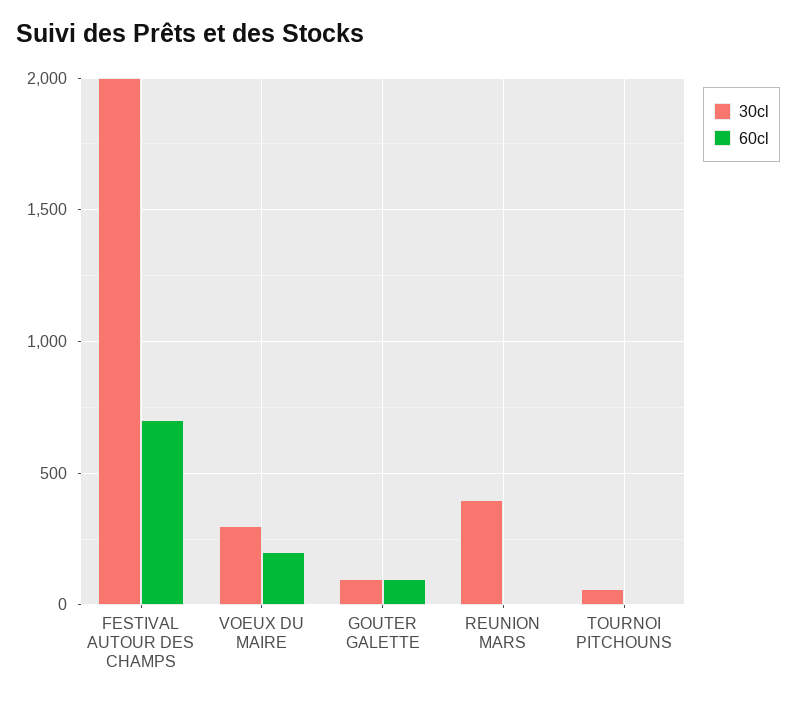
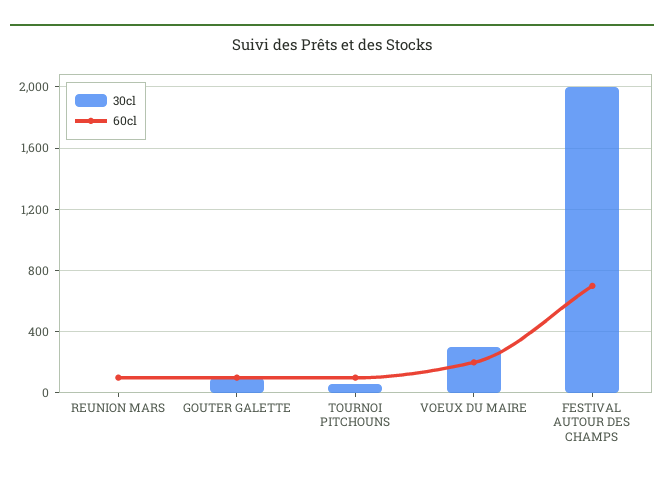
  {
    "30cl": {
      "FESTIVAL AUTOUR DES CHAMPS": 2000,
      "VOEUX DU MAIRE": 300,
      "GOUTER GALETTE": 100,
-     "REUNION MARS": 400,
+     "REUNION MARS": 0,
      "TOURNOI PITCHOUNS": 50
    },
    "60cl": {
      "FESTIVAL AUTOUR DES CHAMPS": 700,
      "VOEUX DU MAIRE": 200,
      "GOUTER GALETTE": 100,
-     "REUNION MARS": 0,
+     "REUNION MARS": 100,
-     "TOURNOI PITCHOUNS": 0
+     "TOURNOI PITCHOUNS": 100
    }
  }

